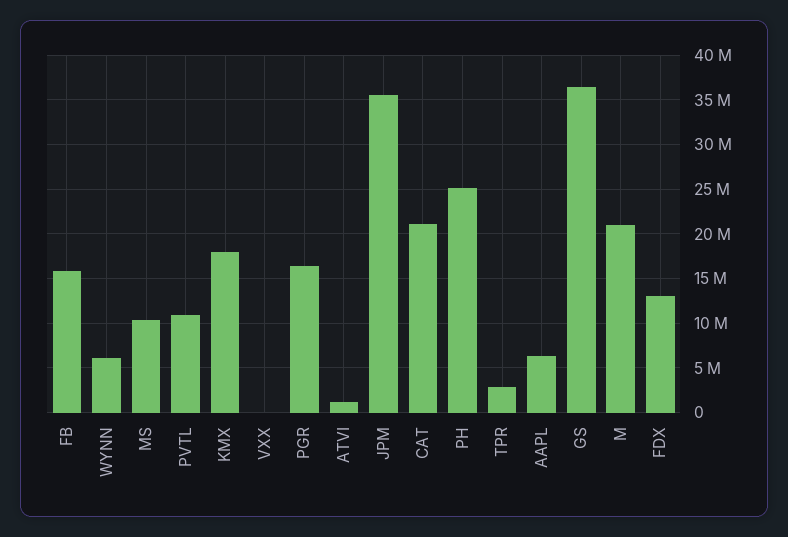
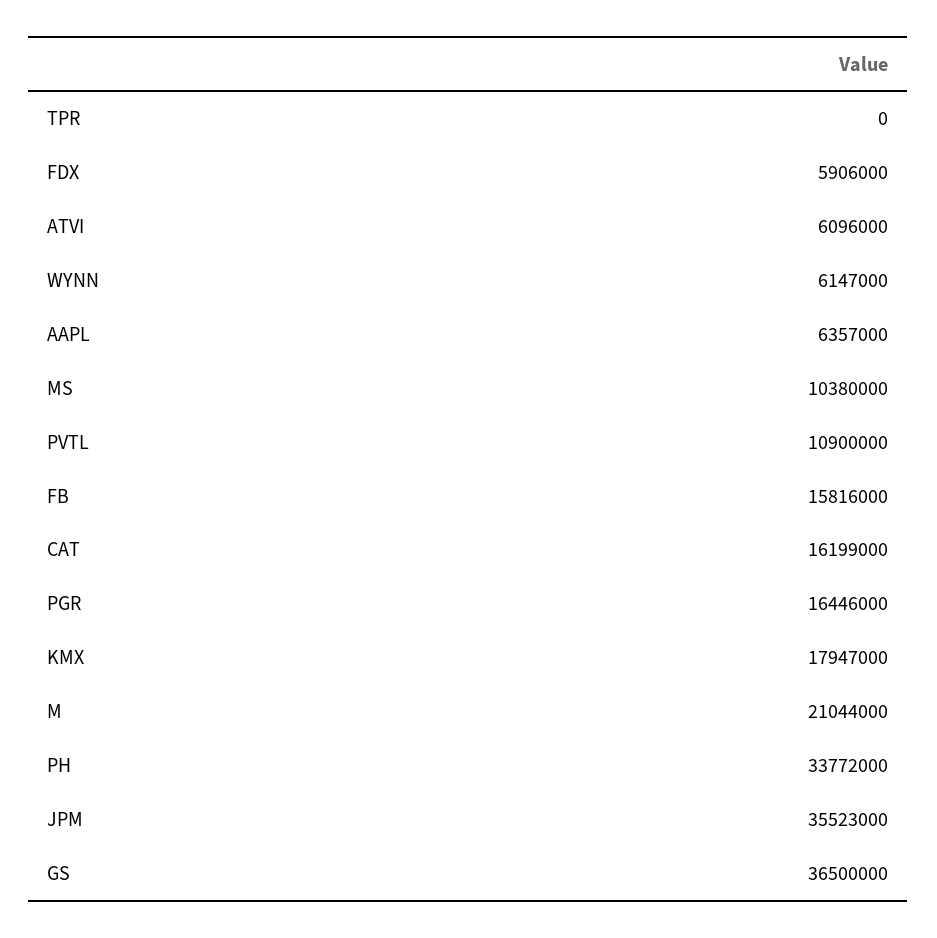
  {
    "FB": 15816000,
    "WYNN": 6147000,
    "MS": 10380000,
    "PVTL": 10900000,
    "KMX": 17947000,
-   "VXX": 0,
    "PGR": 16446000,
-   "ATVI": 1000000,
+   "ATVI": 6096000,
    "JPM": 35523000,
-   "CAT": 21000000,
+   "CAT": 16199000,
-   "PH": 25000000,
+   "PH": 33772000,
-   "TPR": 3000000,
+   "TPR": 0,
    "AAPL": 6357000,
    "GS": 36500000,
    "M": 21044000,
-   "FDX": 13000000
+   "FDX": 5906000
  }

